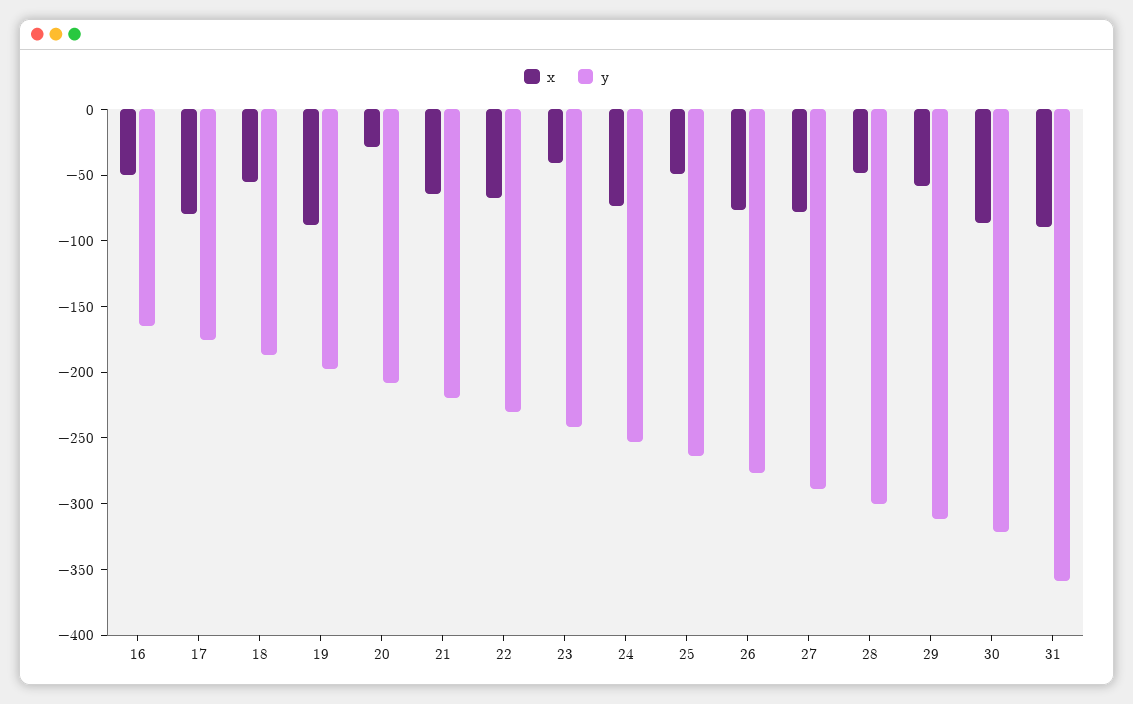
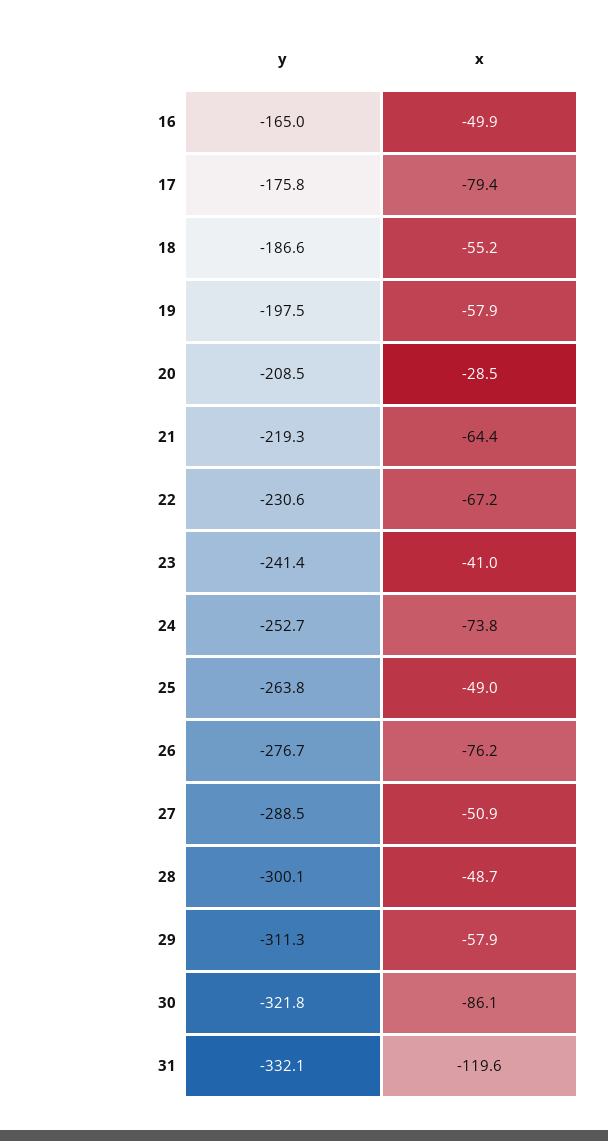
  {
    "x": {
      "16": -49.9,
      "17": -79.4,
      "18": -55.2,
-     "19": -90,
+     "19": -57.9,
      "20": -28.5,
      "21": -64.4,
      "22": -67.2,
      "23": -41,
      "24": -73.8,
      "25": -49,
      "26": -76.2,
-     "27": -80,
+     "27": -50.9,
      "28": -48.7,
      "29": -57.9,
      "30": -86.1,
-     "31": -90
+     "31": -119.6
    },
    "y": {
      "16": -165,
      "17": -175.8,
      "18": -186.6,
      "19": -197.5,
      "20": -208.5,
      "21": -219.3,
      "22": -230.6,
      "23": -241.4,
      "24": -252.7,
      "25": -263.8,
      "26": -276.7,
      "27": -288.5,
      "28": -300.1,
      "29": -311.3,
      "30": -321.8,
-     "31": -360
+     "31": -332.1
    }
  }

